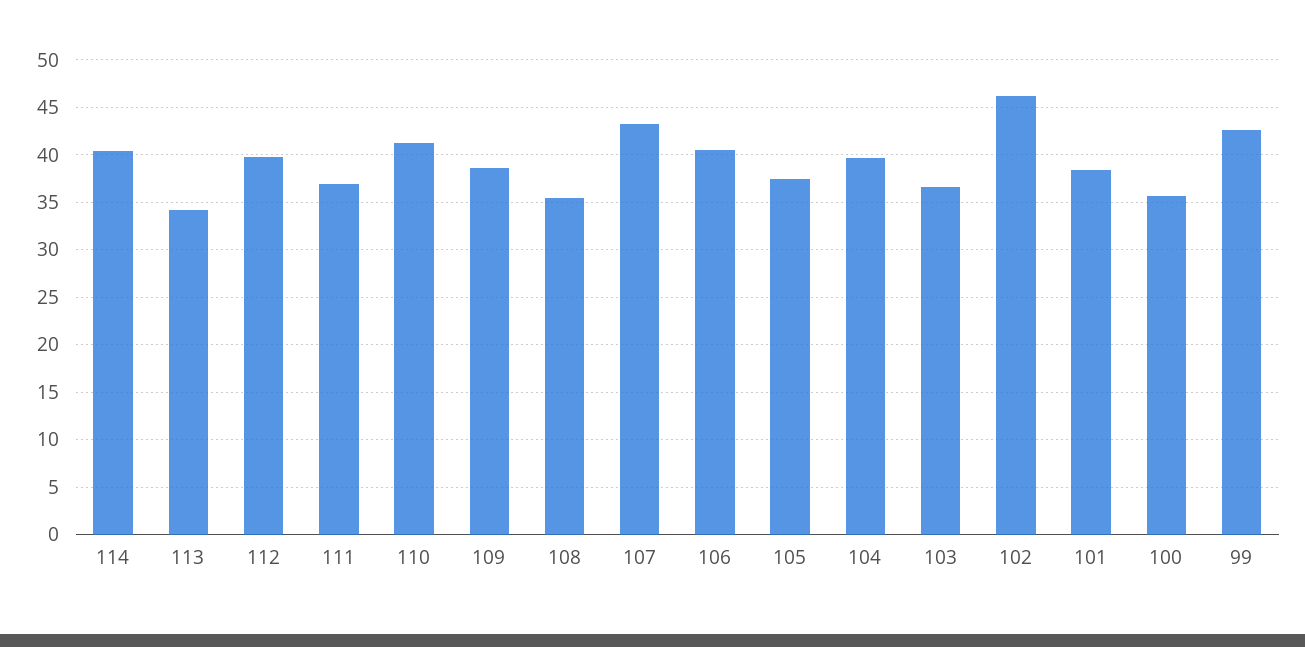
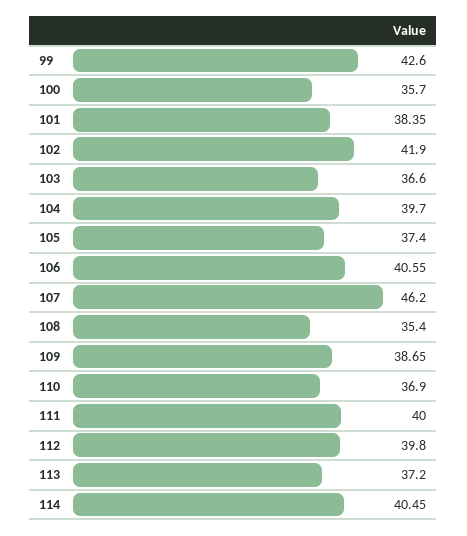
  {
    "114": 40.45,
-   "113": 34,
+   "113": 37.2,
    "112": 39.8,
-   "111": 37,
+   "111": 40,
-   "110": 41,
+   "110": 36.9,
    "109": 38.65,
    "108": 35.4,
-   "107": 43,
+   "107": 46.2,
    "106": 40.55,
    "105": 37.4,
    "104": 39.7,
    "103": 36.6,
-   "102": 46,
+   "102": 41.9,
    "101": 38.35,
    "100": 35.7,
    "99": 42.6
  }

